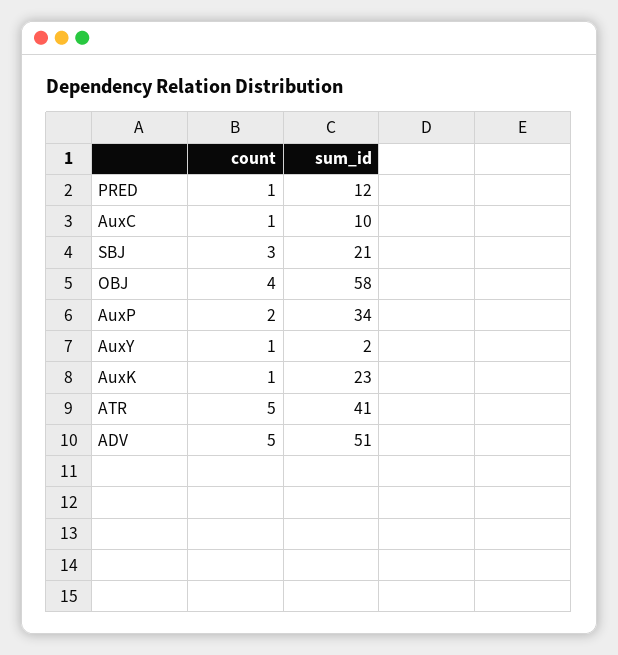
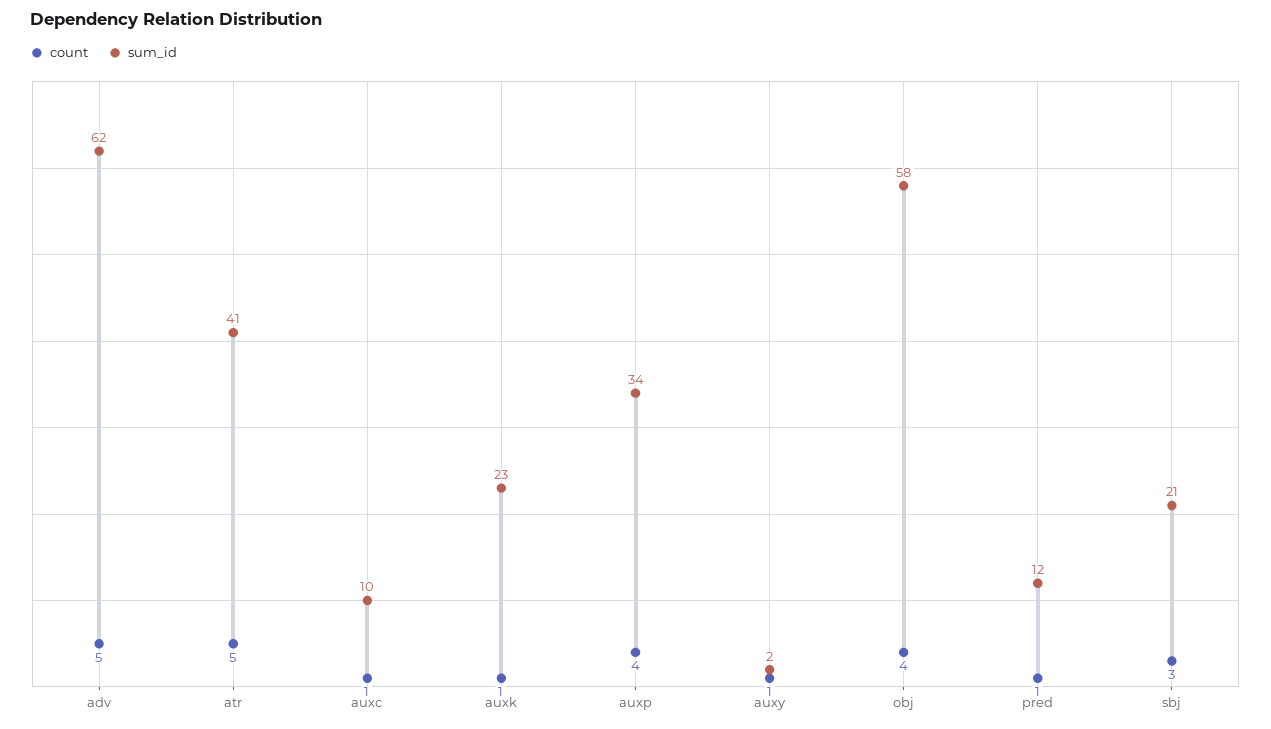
  {
    "count": {
      "PRED": 1,
      "AuxC": 1,
      "SBJ": 3,
      "OBJ": 4,
-     "AuxP": 2,
+     "AuxP": 4,
      "AuxY": 1,
      "AuxK": 1,
      "ATR": 5,
      "ADV": 5
    },
    "sum_id": {
      "PRED": 12,
      "AuxC": 10,
      "SBJ": 21,
      "OBJ": 58,
      "AuxP": 34,
      "AuxY": 2,
      "AuxK": 23,
      "ATR": 41,
-     "ADV": 51
+     "ADV": 62
    }
  }

